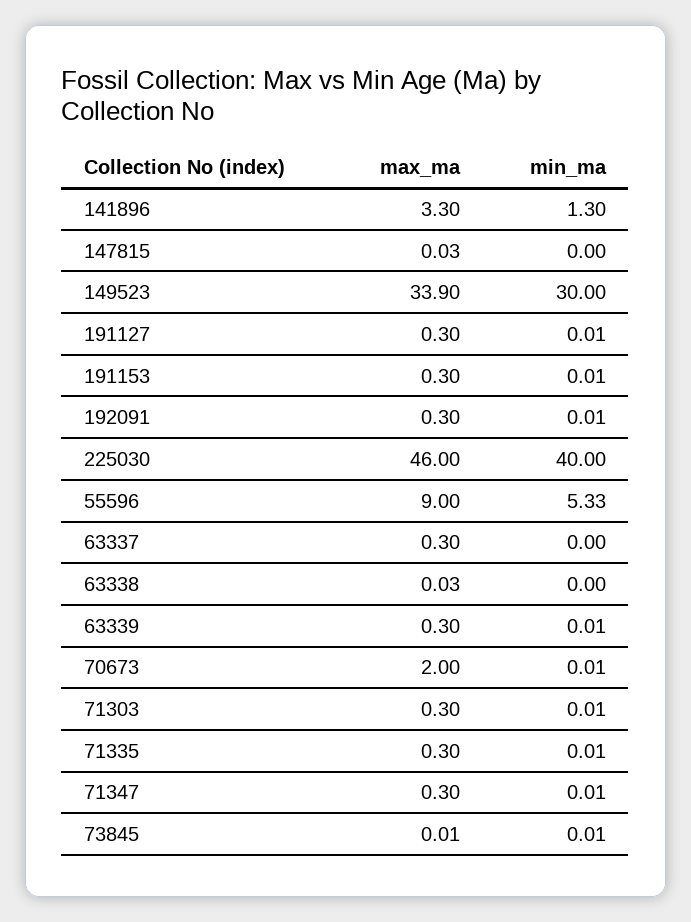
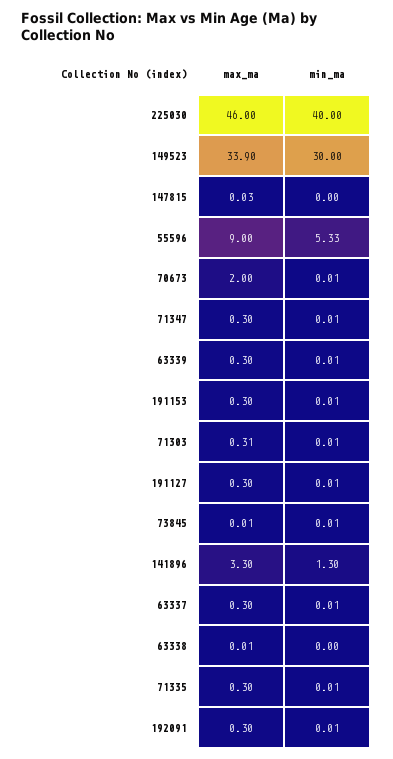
  {
    "max_ma": {
      "141896": 3.3,
      "147815": 0.03,
      "149523": 33.9,
      "191127": 0.3,
      "191153": 0.3,
      "192091": 0.3,
      "225030": 46,
      "55596": 9,
      "63337": 0.3,
-     "63338": 0.03,
+     "63338": 0.01,
      "63339": 0.3,
      "70673": 2,
-     "71303": 0.3,
+     "71303": 0.31,
      "71335": 0.3,
      "71347": 0.3,
      "73845": 0.01
    },
    "min_ma": {
      "141896": 1.3,
      "147815": 0,
      "149523": 30,
      "191127": 0.01,
      "191153": 0.01,
      "192091": 0.01,
      "225030": 40,
      "55596": 5.33,
-     "63337": 0,
+     "63337": 0.01,
      "63338": 0,
      "63339": 0.01,
      "70673": 0.01,
      "71303": 0.01,
      "71335": 0.01,
      "71347": 0.01,
      "73845": 0.01
    }
  }

